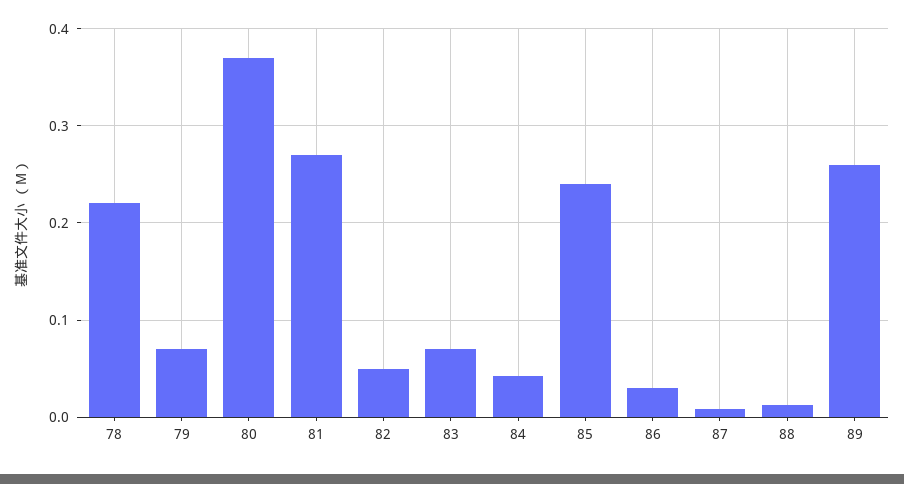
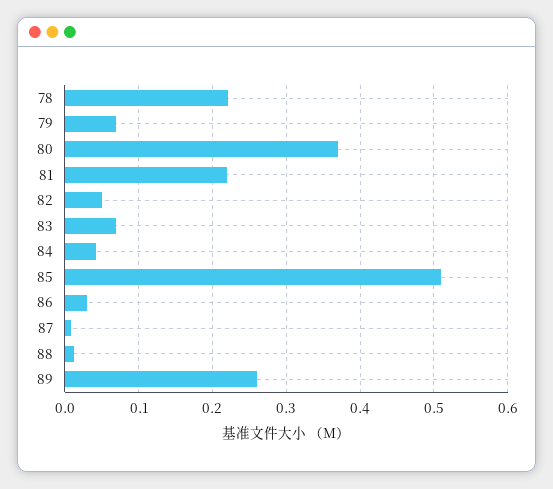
  {
    "78": 0.22,
    "79": 0.07,
    "80": 0.37,
-   "81": 0.27,
+   "81": 0.22,
    "82": 0.05,
    "83": 0.07,
    "84": 0.04,
-   "85": 0.24,
+   "85": 0.51,
    "86": 0.03,
    "87": 0.01,
    "88": 0.01,
    "89": 0.26
  }

